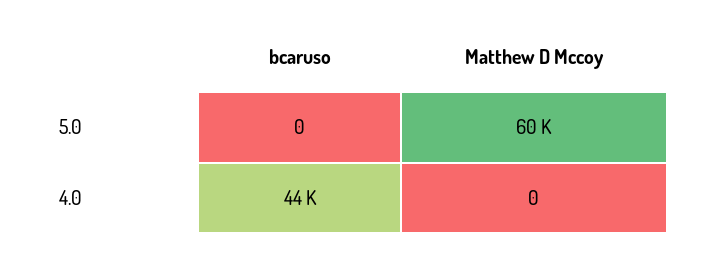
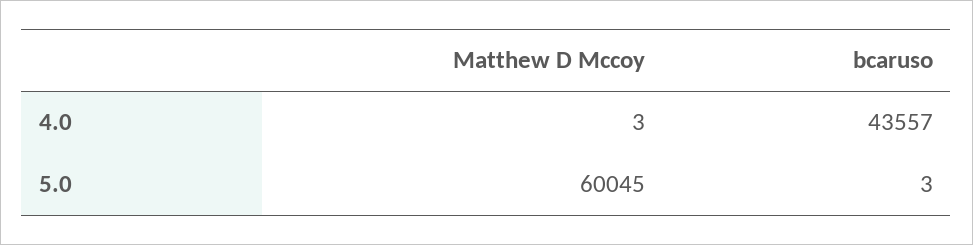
  {
    "bcaruso": {
-     "5.0": 0,
+     "5.0": 3,
      "4.0": 43557
    },
    "Matthew D Mccoy": {
      "5.0": 60045,
-     "4.0": 0
+     "4.0": 3
    }
  }

